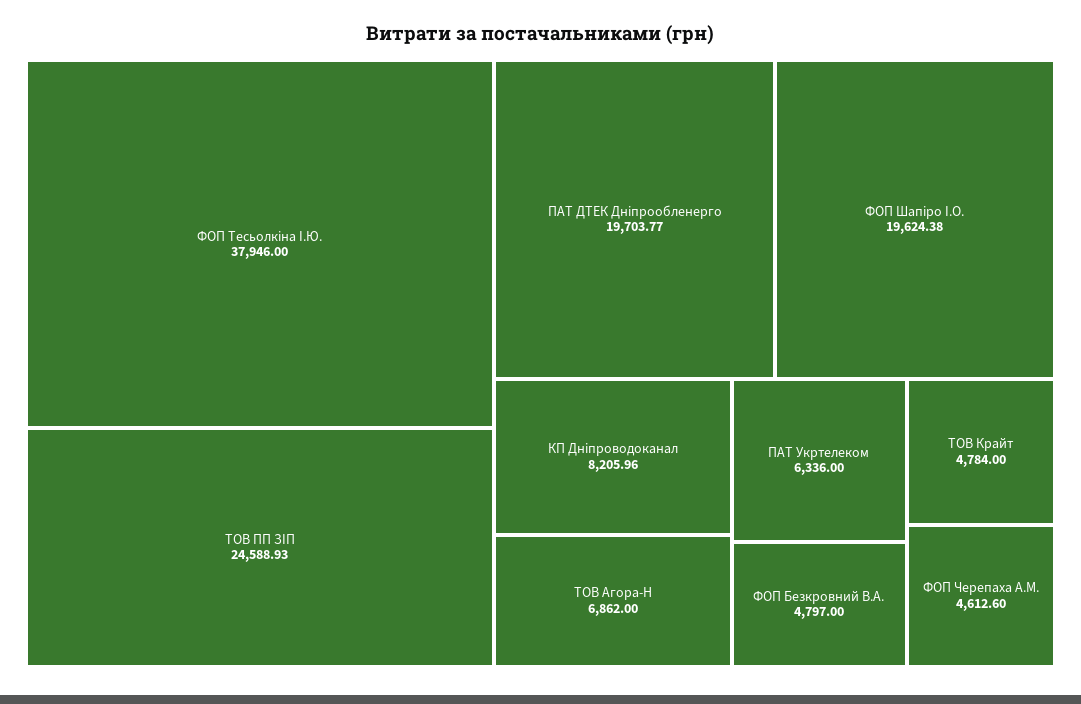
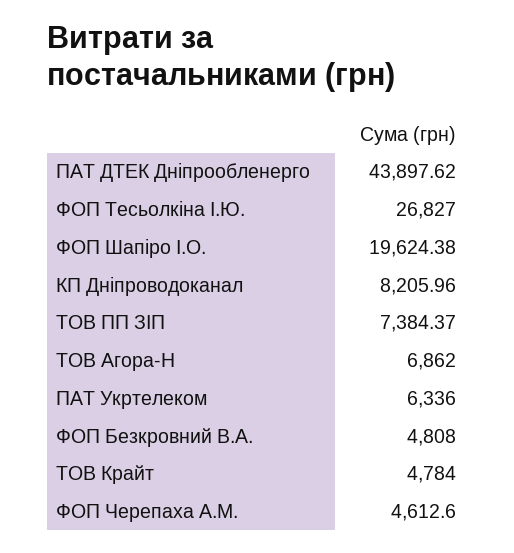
  {
-   "ФОП Тесьолкіна І.Ю.": 37946,
+   "ФОП Тесьолкіна І.Ю.": 26827,
-   "ТОВ ПП ЗІП": 24588.93,
+   "ТОВ ПП ЗІП": 7384.37,
-   "ПАТ ДТЕК Дніпрообленерго": 19703.77,
+   "ПАТ ДТЕК Дніпрообленерго": 43897.62,
    "ФОП Шапіро І.О.": 19624.38,
    "КП Дніпроводоканал": 8205.96,
    "ТОВ Агора-Н": 6862,
    "ПАТ Укртелеком": 6336,
-   "ФОП Безкровний В.А.": 4797,
+   "ФОП Безкровний В.А.": 4808,
    "ТОВ Крайт": 4784,
    "ФОП Черепаха А.М.": 4612.6
  }

